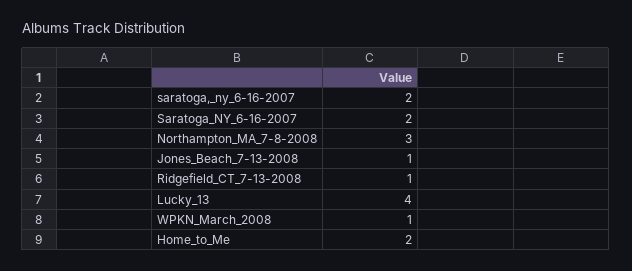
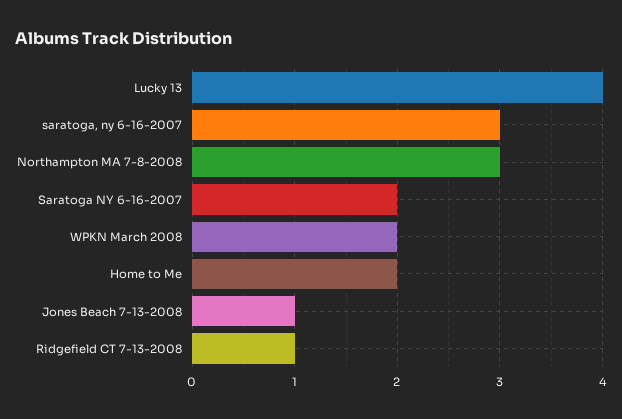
  {
-   "saratoga,_ny_6-16-2007": 2,
+   "saratoga,_ny_6-16-2007": 3,
    "Saratoga_NY_6-16-2007": 2,
    "Northampton_MA_7-8-2008": 3,
    "Jones_Beach_7-13-2008": 1,
    "Ridgefield_CT_7-13-2008": 1,
    "Lucky_13": 4,
-   "WPKN_March_2008": 1,
+   "WPKN_March_2008": 2,
    "Home_to_Me": 2
  }

